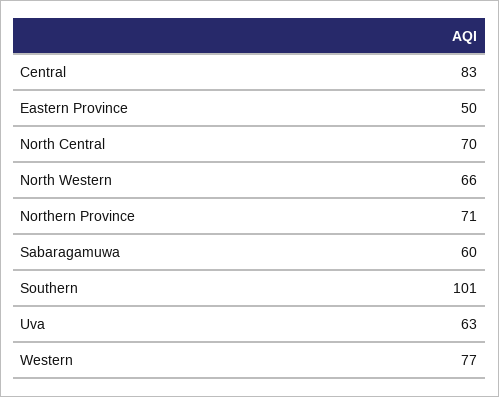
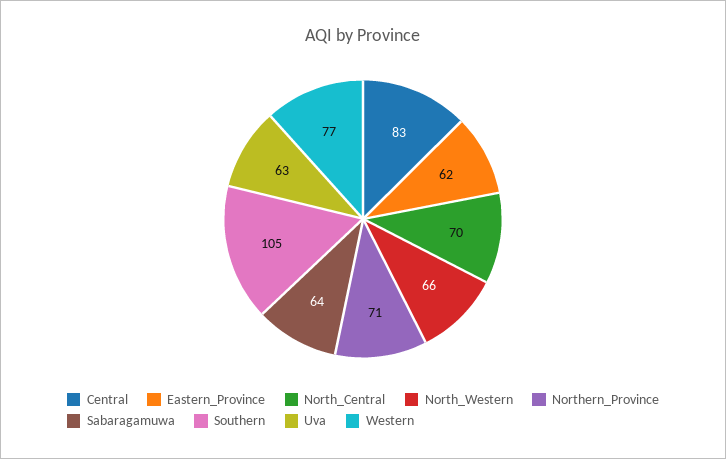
  {
    "Central": 83,
-   "Eastern Province": 50,
+   "Eastern Province": 62,
    "North Central": 70,
    "North Western": 66,
    "Northern Province": 71,
-   "Sabaragamuwa": 60,
+   "Sabaragamuwa": 64,
-   "Southern": 101,
+   "Southern": 105,
    "Uva": 63,
    "Western": 77
  }

